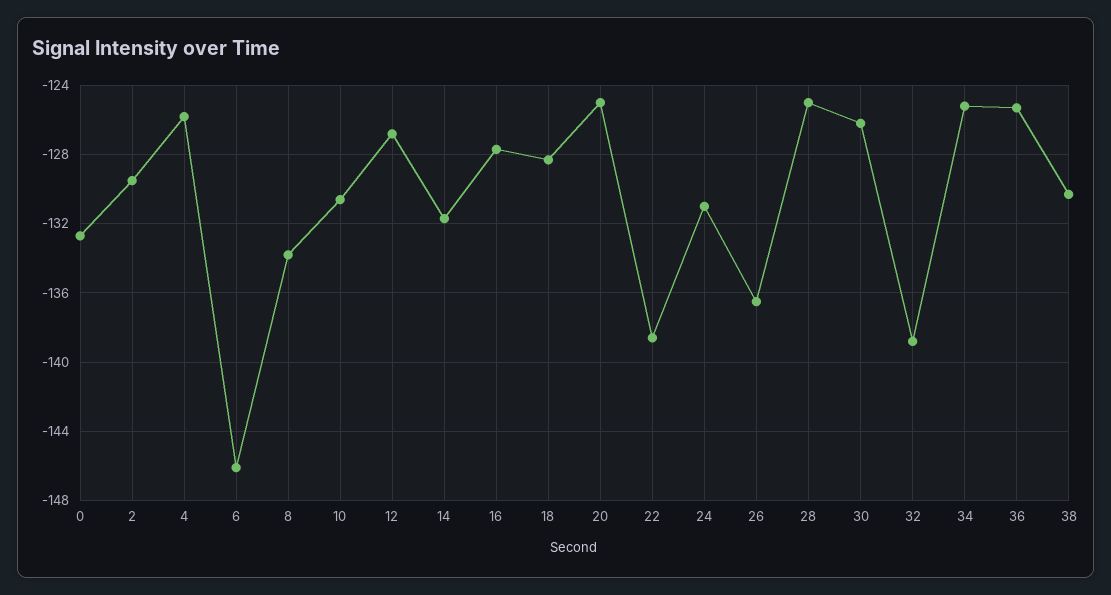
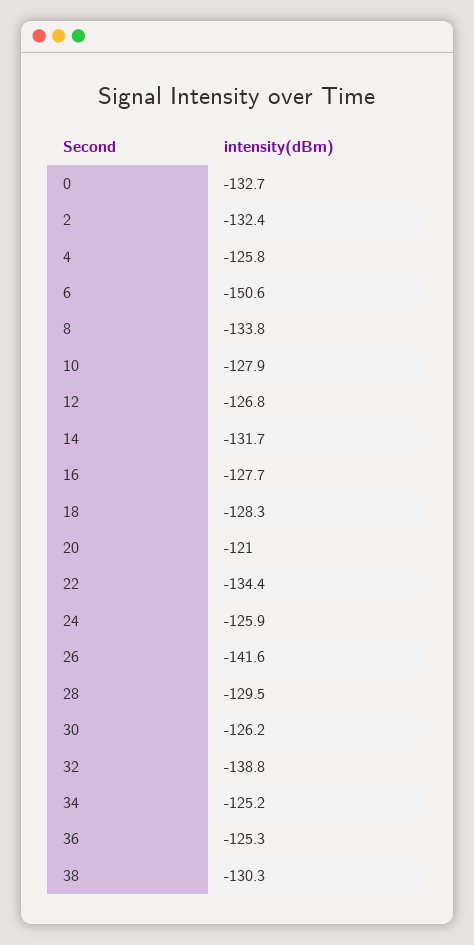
  {
    "0": -132.7,
-   "2": -129.5,
+   "2": -132.4,
    "4": -125.8,
-   "6": -146,
+   "6": -150.6,
    "8": -133.8,
-   "10": -130.5,
+   "10": -127.9,
    "12": -126.8,
    "14": -131.7,
    "16": -127.7,
    "18": -128.3,
-   "20": -125,
+   "20": -121,
-   "22": -138.5,
+   "22": -134.4,
-   "24": -131,
+   "24": -125.9,
-   "26": -136.5,
+   "26": -141.6,
-   "28": -125,
+   "28": -129.5,
    "30": -126.2,
    "32": -138.8,
    "34": -125.2,
    "36": -125.3,
    "38": -130.3
  }

